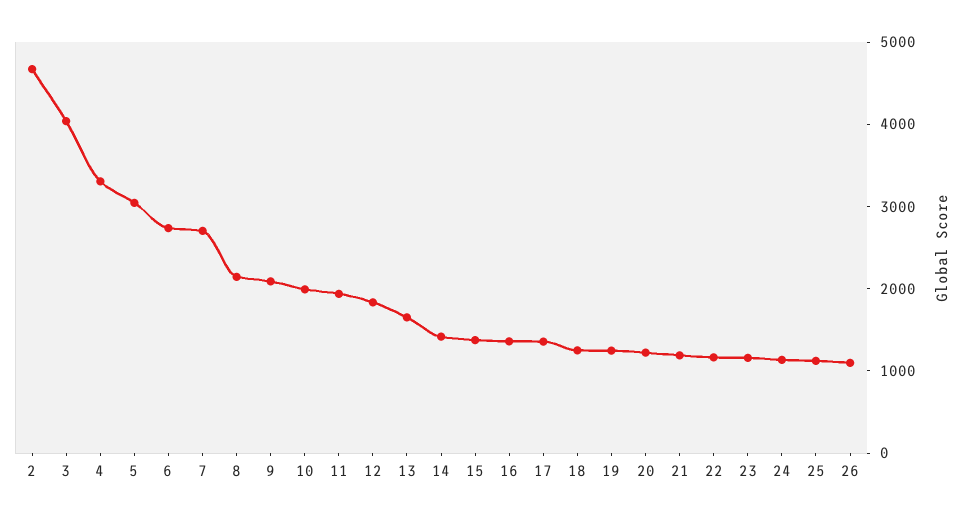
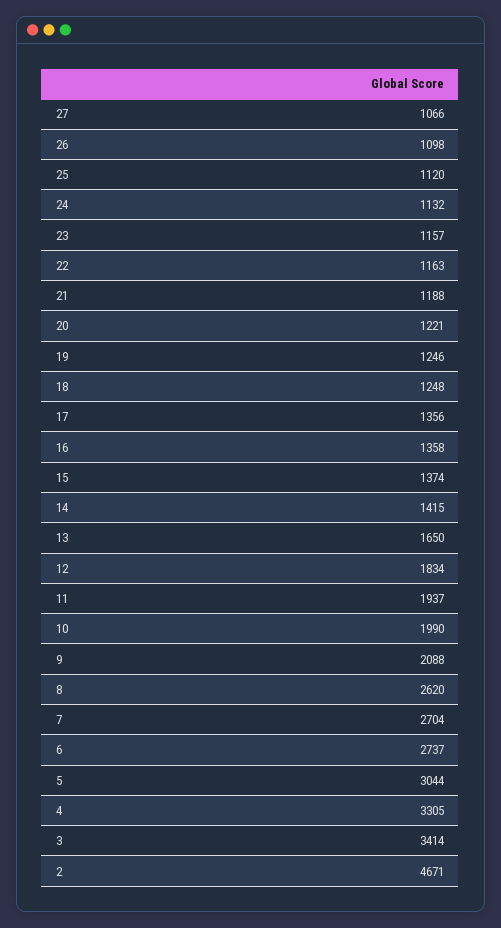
  {
    "2": 4671,
-   "3": 4000,
+   "3": 3414,
    "4": 3305,
    "5": 3044,
    "6": 2737,
    "7": 2704,
-   "8": 2200,
+   "8": 2620,
    "9": 2088,
    "10": 1990,
    "11": 1937,
    "12": 1834,
    "13": 1650,
    "14": 1415,
    "15": 1374,
    "16": 1358,
    "17": 1356,
    "18": 1248,
    "19": 1246,
    "20": 1221,
    "21": 1188,
    "22": 1163,
    "23": 1157,
    "24": 1132,
    "25": 1120,
-   "26": 1098
+   "26": 1098,
+   "27": 1066
  }

